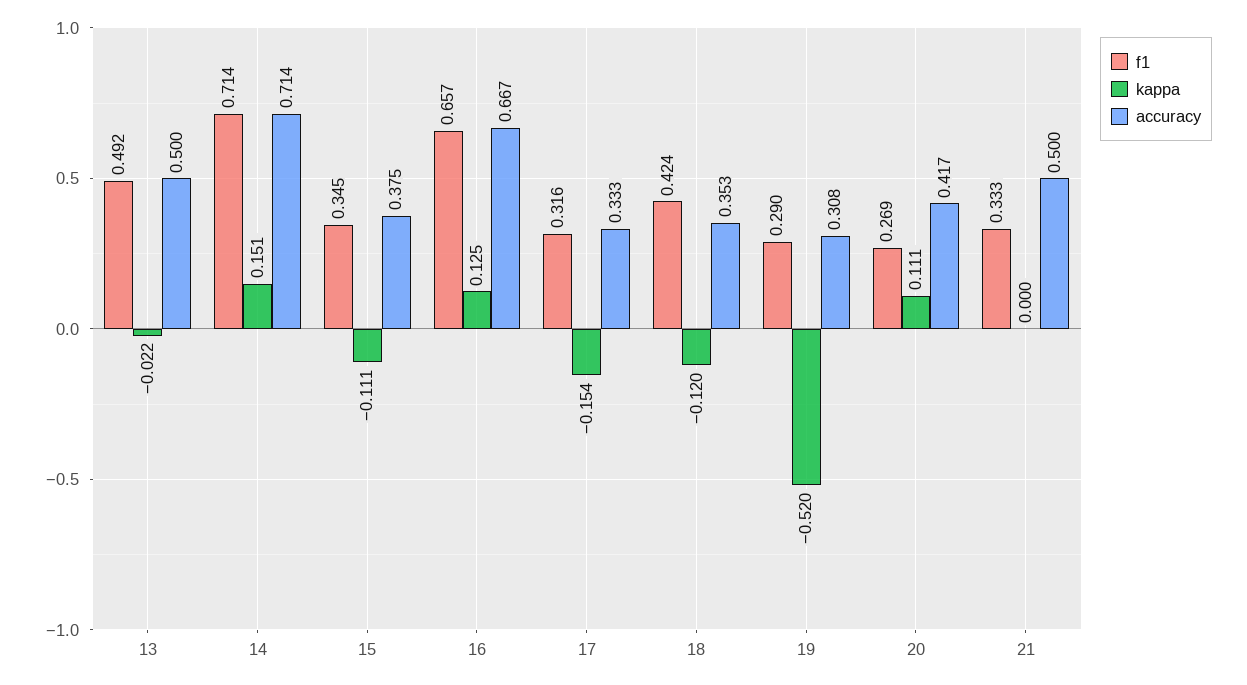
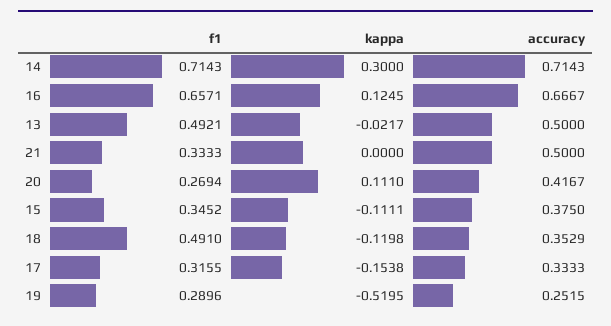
  {
    "f1": {
      "13": 0.4921,
      "14": 0.7143,
      "15": 0.3452,
      "16": 0.6571,
      "17": 0.3155,
-     "18": 0.424,
+     "18": 0.491,
      "19": 0.2896,
      "20": 0.2694,
      "21": 0.3333
    },
    "kappa": {
      "13": -0.0217,
-     "14": 0.151,
+     "14": 0.3,
      "15": -0.1111,
      "16": 0.1245,
      "17": -0.1538,
      "18": -0.1198,
      "19": -0.5195,
      "20": 0.111,
      "21": 0
    },
    "accuracy": {
      "13": 0.5,
      "14": 0.7143,
      "15": 0.375,
      "16": 0.6667,
      "17": 0.3333,
      "18": 0.3529,
-     "19": 0.308,
+     "19": 0.2515,
      "20": 0.4167,
      "21": 0.5
    }
  }

